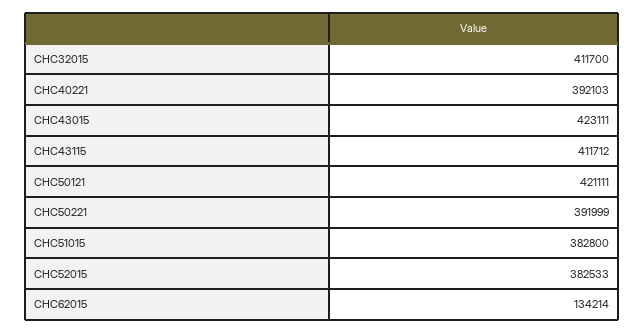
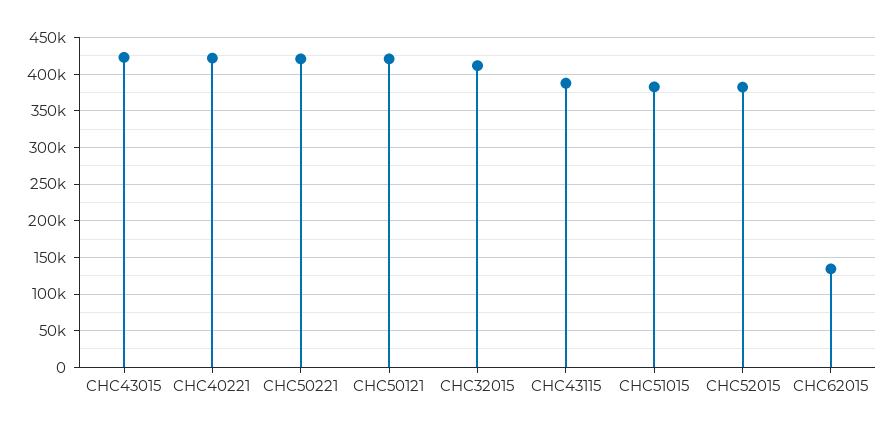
  {
    "CHC32015": 411700,
-   "CHC40221": 392103,
+   "CHC40221": 420000,
    "CHC43015": 423111,
-   "CHC43115": 411712,
+   "CHC43115": 390000,
    "CHC50121": 421111,
-   "CHC50221": 391999,
+   "CHC50221": 420000,
    "CHC51015": 382800,
    "CHC52015": 382533,
    "CHC62015": 134214
  }

